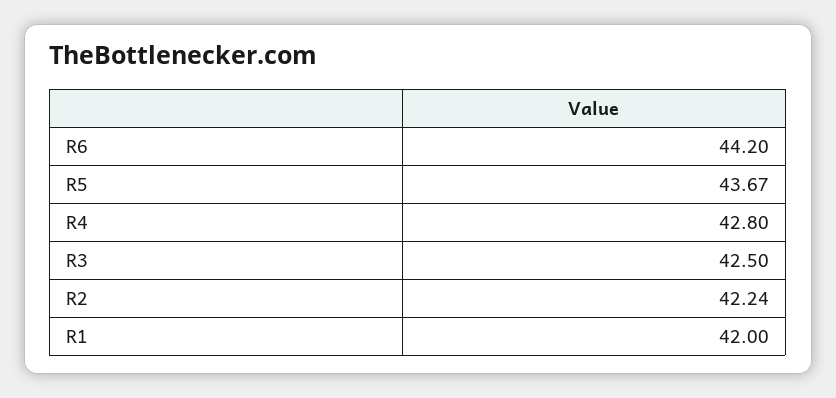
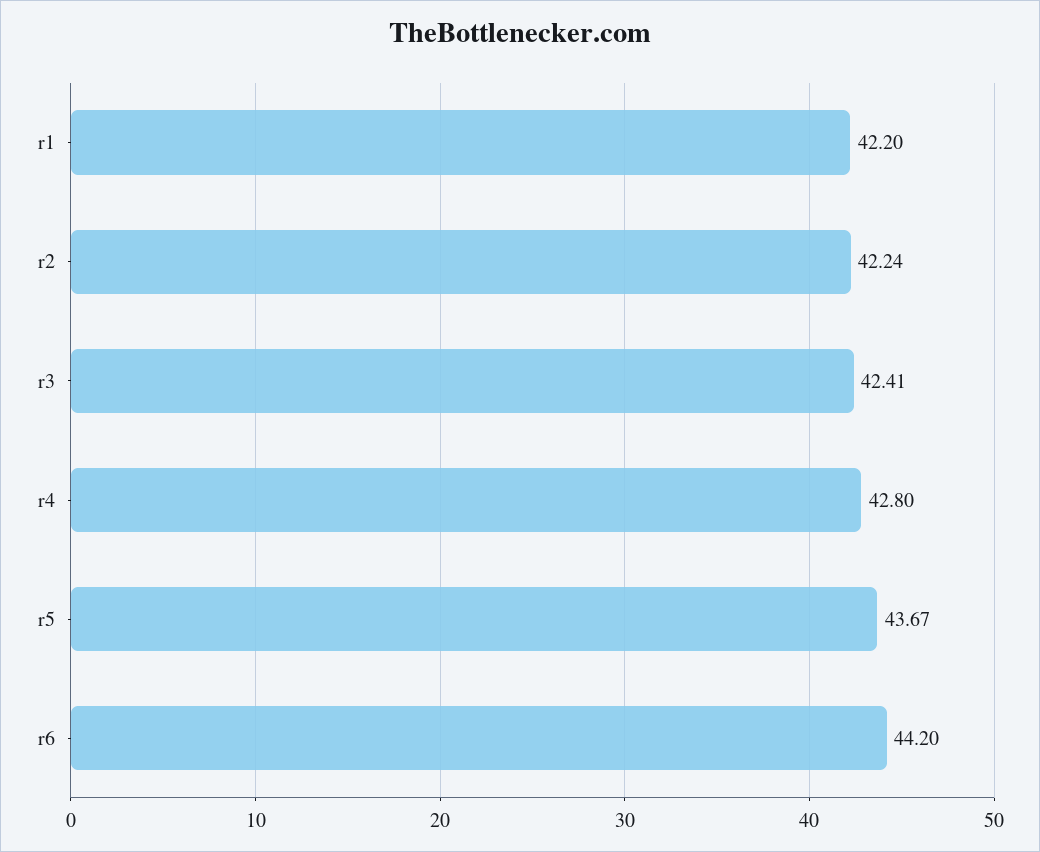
  {
    "R6": 44.2,
    "R5": 43.67,
    "R4": 42.8,
-   "R3": 42.5,
+   "R3": 42.41,
    "R2": 42.24,
-   "R1": 42
+   "R1": 42.2
  }

